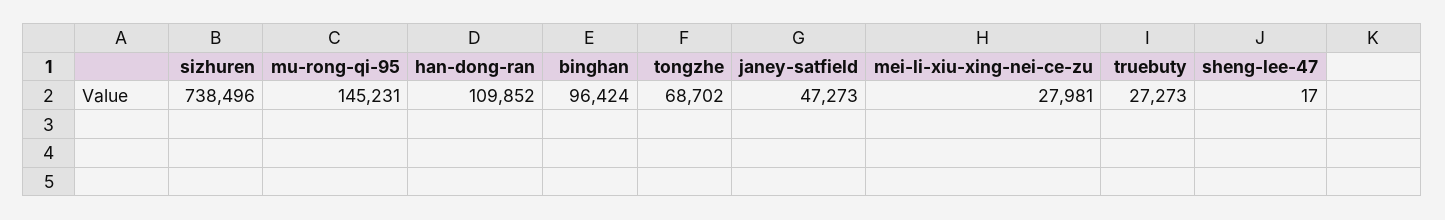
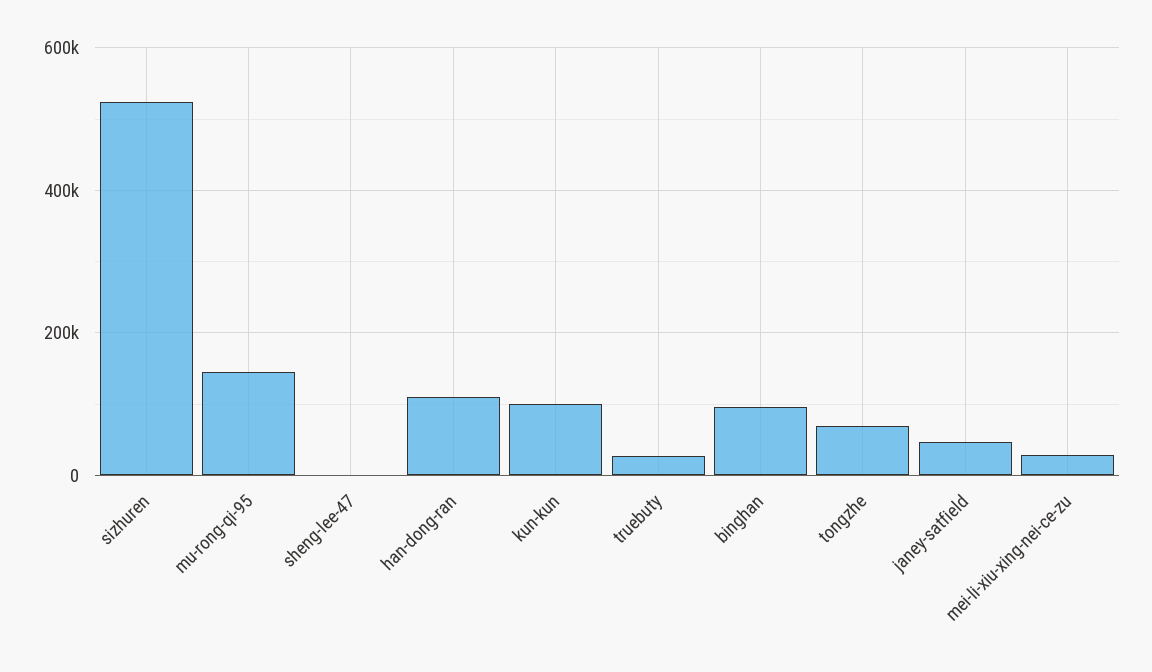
  {
-   "sizhuren": 738496,
+   "sizhuren": 520000,
    "mu-rong-qi-95": 145231,
    "han-dong-ran": 109852,
    "binghan": 96424,
    "tongzhe": 68702,
    "janey-satfield": 47273,
    "mei-li-xiu-xing-nei-ce-zu": 27981,
    "truebuty": 27273,
-   "sheng-lee-47": 17
+   "sheng-lee-47": 17,
+   "kun-kun": 100000
  }

